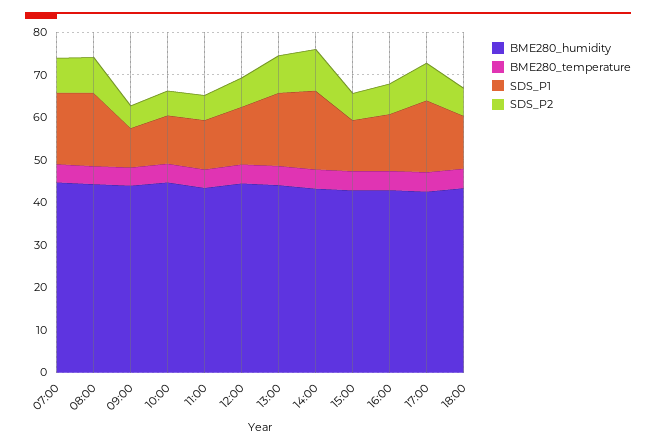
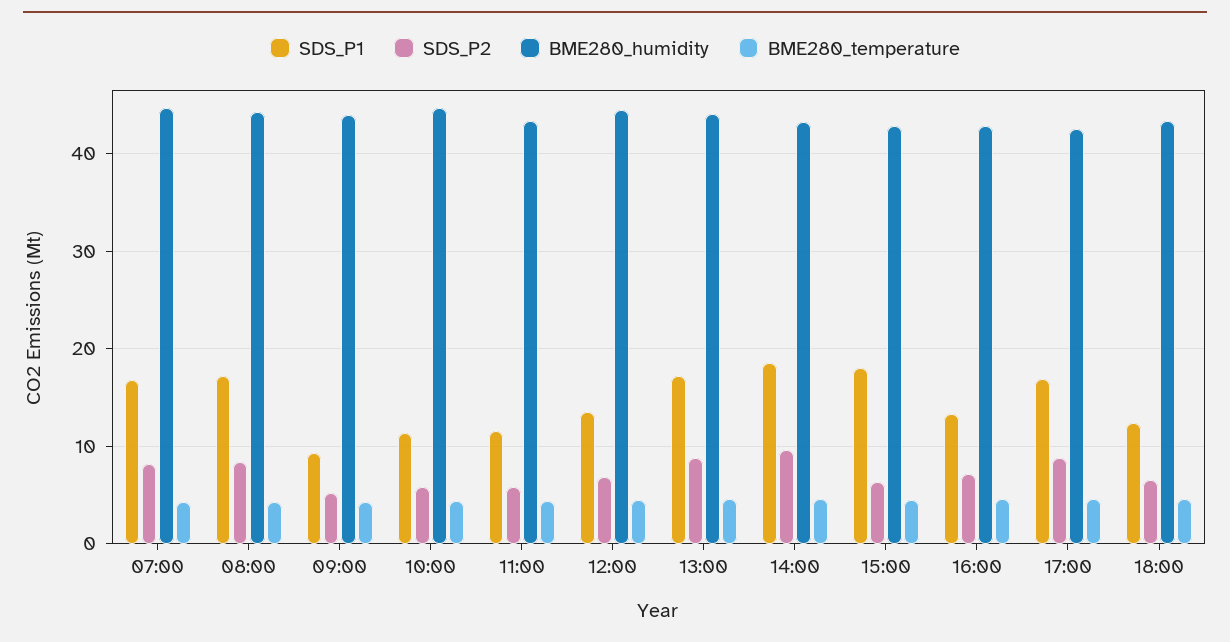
  {
    "BME280_humidity": {
      "07:00": 45,
      "08:00": 44,
      "09:00": 44,
      "10:00": 45,
      "11:00": 43,
      "12:00": 45,
      "13:00": 44,
      "14:00": 43,
      "15:00": 43,
      "16:00": 43,
      "17:00": 43,
      "18:00": 43
    },
    "BME280_temperature": {
      "07:00": 4,
      "08:00": 4,
      "09:00": 4,
      "10:00": 4,
      "11:00": 4,
      "12:00": 4,
      "13:00": 5,
      "14:00": 5,
      "15:00": 4,
      "16:00": 5,
      "17:00": 5,
      "18:00": 5
    },
    "SDS_P1": {
      "07:00": 17,
      "08:00": 17,
      "09:00": 9,
      "10:00": 11,
      "11:00": 12,
      "12:00": 13,
      "13:00": 17,
      "14:00": 19,
-     "15:00": 12,
+     "15:00": 18,
      "16:00": 13,
      "17:00": 17,
      "18:00": 12
    },
    "SDS_P2": {
      "07:00": 8,
      "08:00": 8,
      "09:00": 5,
      "10:00": 6,
      "11:00": 6,
      "12:00": 7,
      "13:00": 9,
      "14:00": 10,
      "15:00": 6,
      "16:00": 7,
      "17:00": 9,
      "18:00": 7
    }
  }

